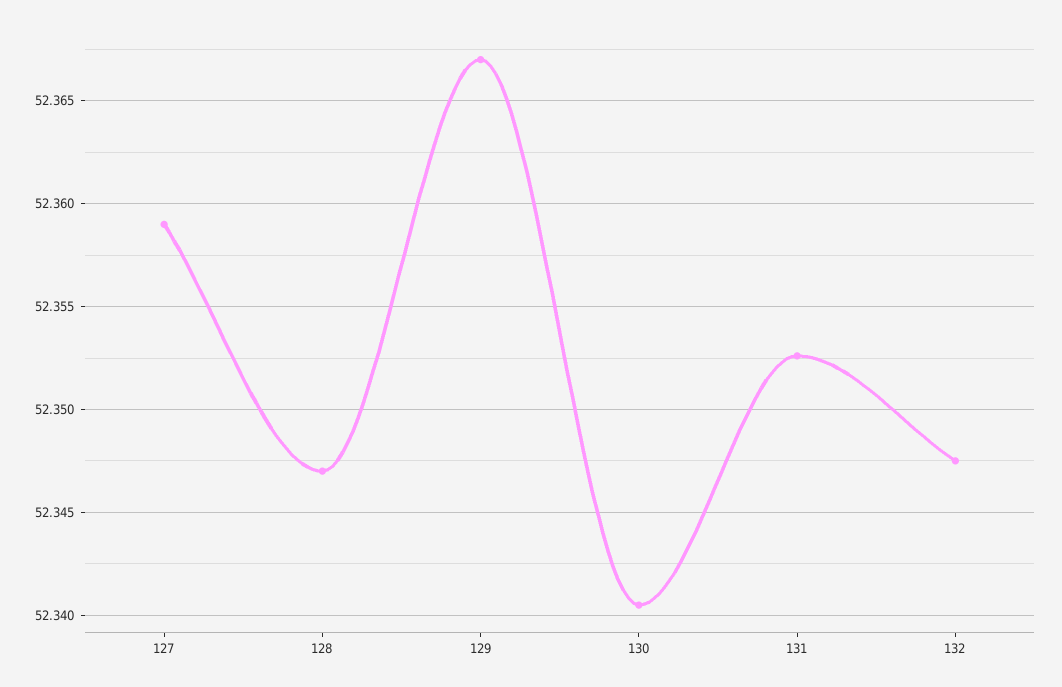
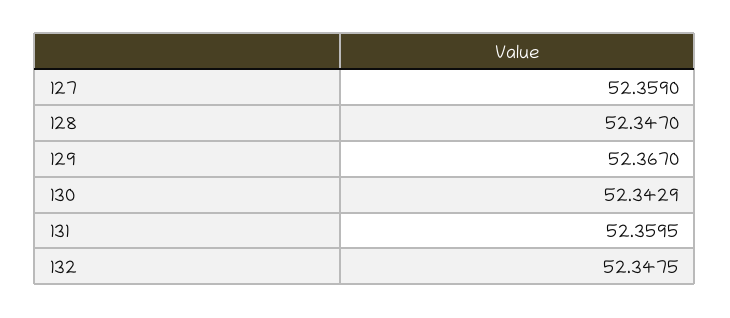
  {
    "127": 52.359,
    "128": 52.347,
    "129": 52.367,
-   "130": 52.3405,
+   "130": 52.3429,
-   "131": 52.3525,
+   "131": 52.3595,
    "132": 52.3475
  }

